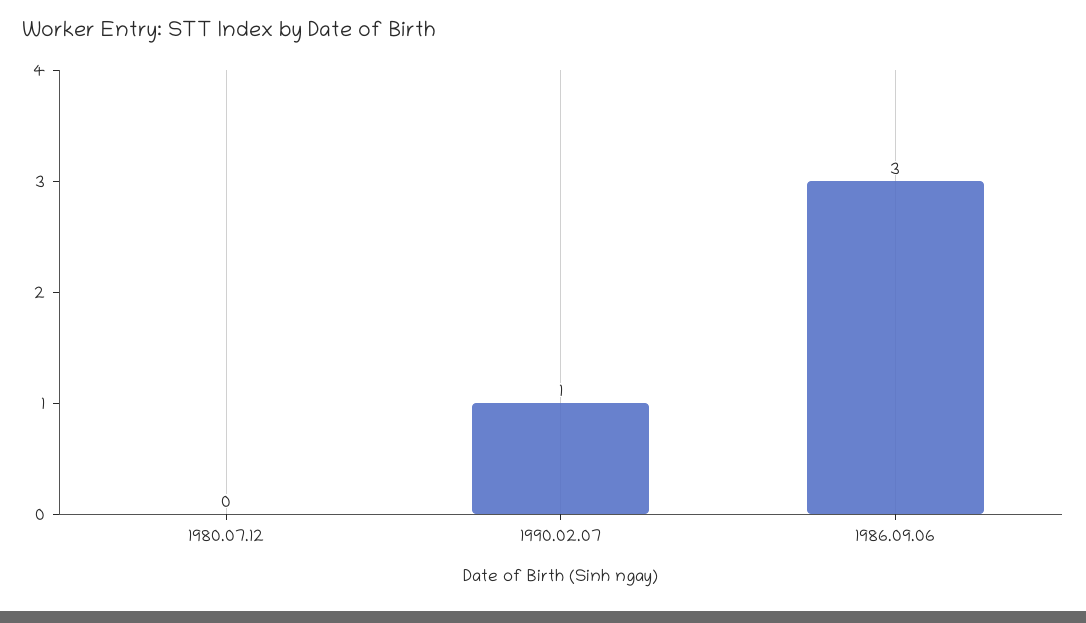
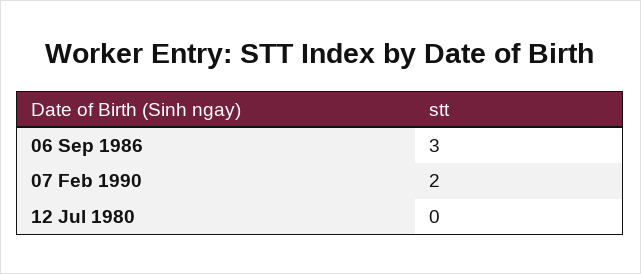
  {
    "1980.07.12": 0,
-   "1990.02.07": 1,
+   "1990.02.07": 2,
    "1986.09.06": 3
  }

